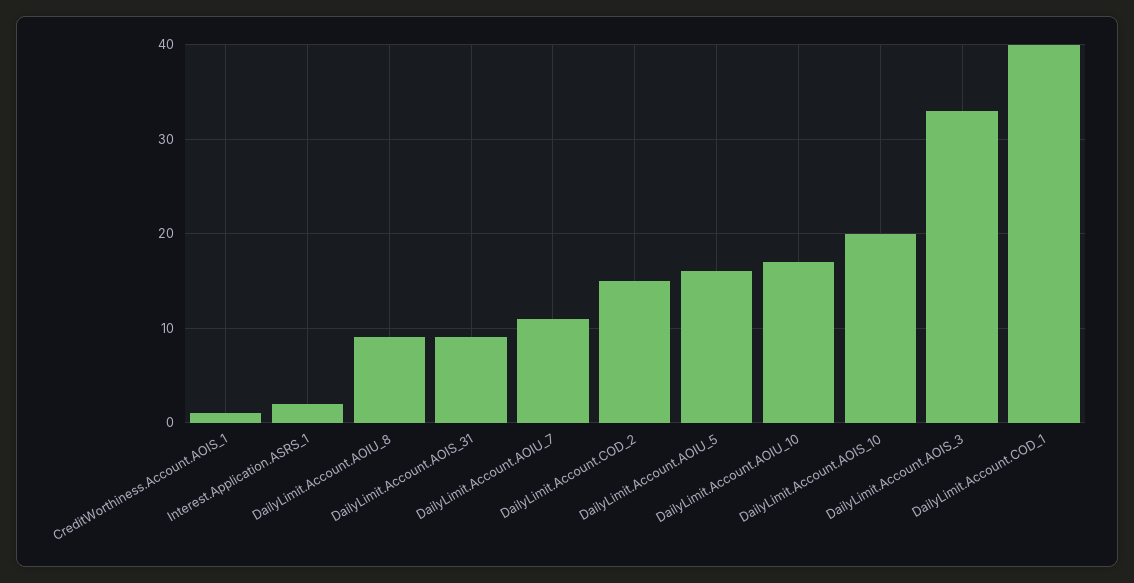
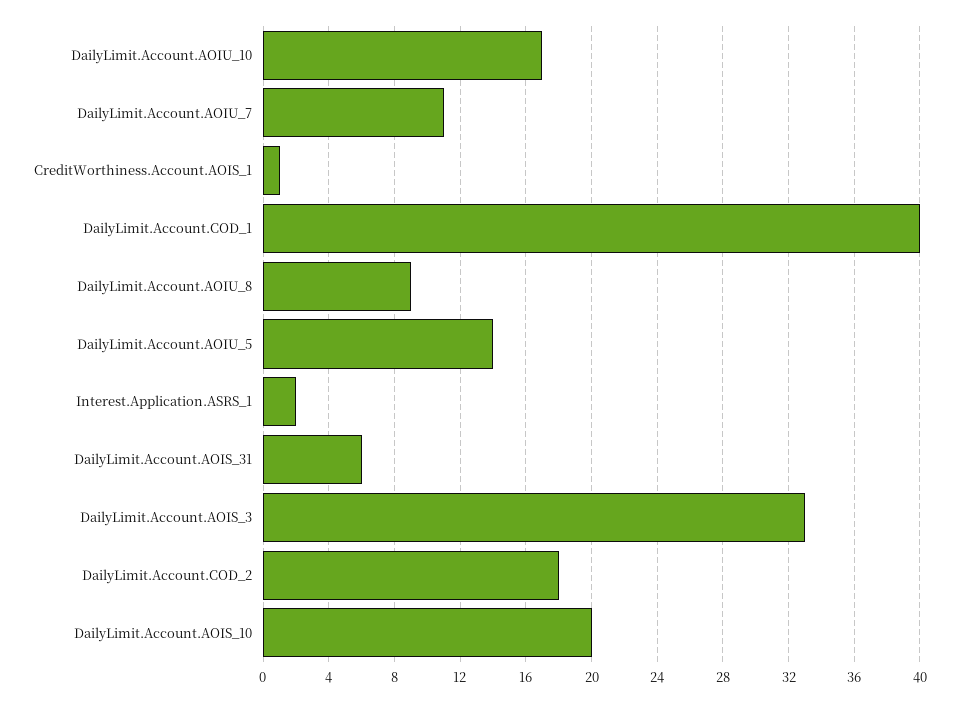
  {
    "CreditWorthiness.Account.AOIS_1": 1,
    "Interest.Application.ASRS_1": 2,
    "DailyLimit.Account.AOIU_8": 9,
-   "DailyLimit.Account.AOIS_31": 9,
+   "DailyLimit.Account.AOIS_31": 6,
    "DailyLimit.Account.AOIU_7": 11,
-   "DailyLimit.Account.COD_2": 15,
+   "DailyLimit.Account.COD_2": 18,
-   "DailyLimit.Account.AOIU_5": 16,
+   "DailyLimit.Account.AOIU_5": 14,
    "DailyLimit.Account.AOIU_10": 17,
    "DailyLimit.Account.AOIS_10": 20,
    "DailyLimit.Account.AOIS_3": 33,
    "DailyLimit.Account.COD_1": 40
  }

